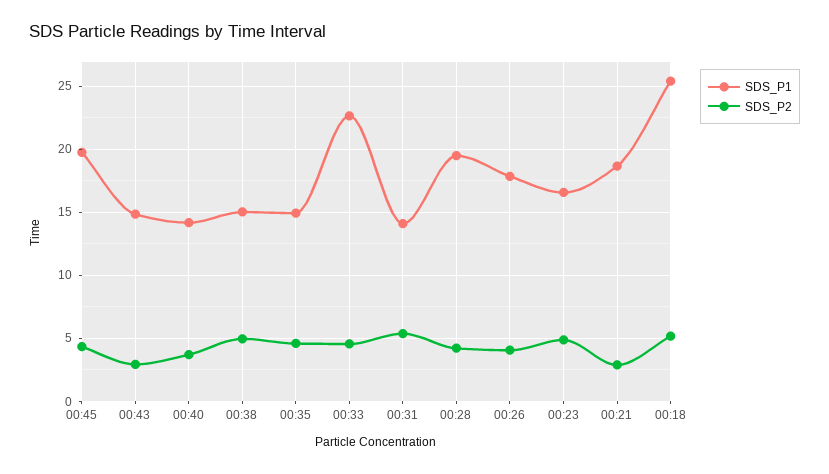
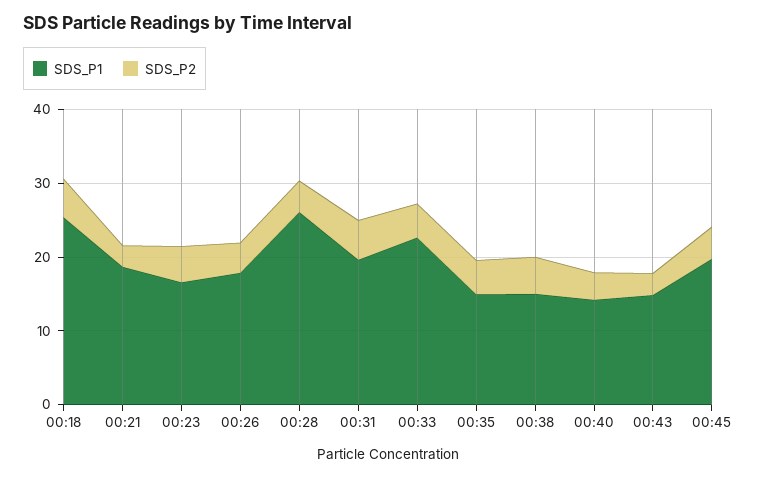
  {
    "SDS_P1": {
      "00:45": 20,
      "00:43": 15,
      "00:40": 14,
      "00:38": 15,
      "00:35": 15,
      "00:33": 22.5,
-     "00:31": 14,
+     "00:31": 20,
-     "00:28": 19.5,
+     "00:28": 26,
      "00:26": 18,
      "00:23": 16.5,
      "00:21": 18.5,
      "00:18": 25.5
    },
    "SDS_P2": {
      "00:45": 4.5,
      "00:43": 3,
      "00:40": 3.5,
      "00:38": 5,
      "00:35": 4.5,
      "00:33": 4.5,
      "00:31": 5.5,
      "00:28": 4,
      "00:26": 4,
      "00:23": 5,
      "00:21": 3,
      "00:18": 5
    }
  }

